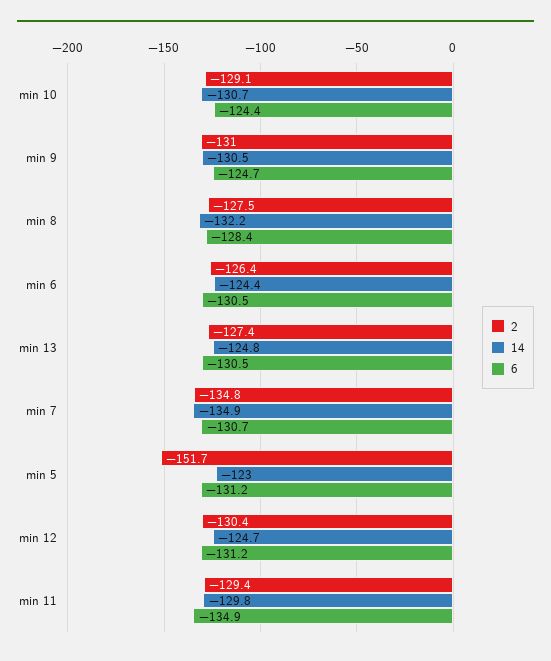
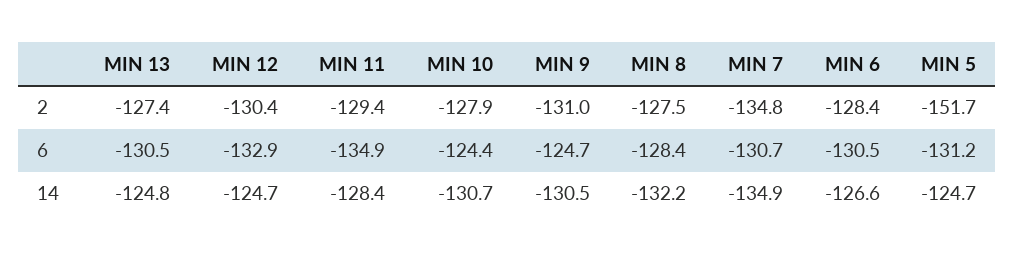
  {
    "2": {
-     "min 10": -129.1,
+     "min 10": -127.9,
      "min 9": -131,
      "min 8": -127.5,
-     "min 6": -126.4,
+     "min 6": -128.4,
      "min 13": -127.4,
      "min 7": -134.8,
      "min 5": -151.7,
      "min 12": -130.4,
      "min 11": -129.4
    },
    "14": {
      "min 10": -130.7,
      "min 9": -130.5,
      "min 8": -132.2,
-     "min 6": -124.4,
+     "min 6": -126.6,
      "min 13": -124.8,
      "min 7": -134.9,
-     "min 5": -123,
+     "min 5": -124.7,
      "min 12": -124.7,
-     "min 11": -129.8
+     "min 11": -128.4
    },
    "6": {
      "min 10": -124.4,
      "min 9": -124.7,
      "min 8": -128.4,
      "min 6": -130.5,
      "min 13": -130.5,
      "min 7": -130.7,
      "min 5": -131.2,
-     "min 12": -131.2,
+     "min 12": -132.9,
      "min 11": -134.9
    }
  }

